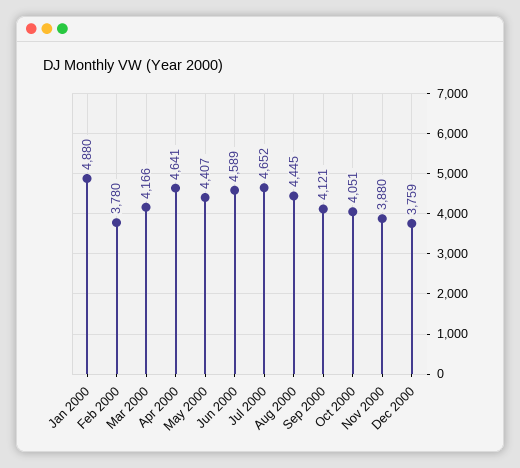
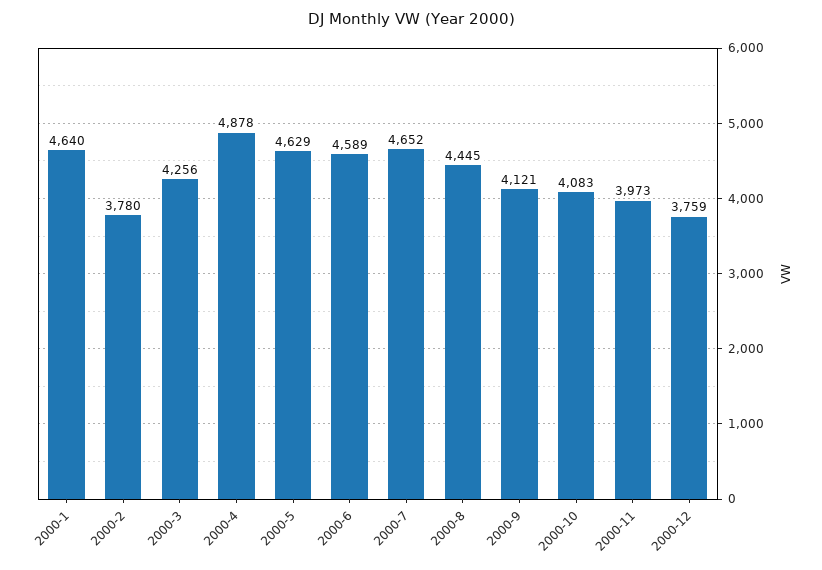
  {
-   "Jan 2000": 4880,
+   "Jan 2000": 4640,
    "Feb 2000": 3780,
-   "Mar 2000": 4166,
+   "Mar 2000": 4256,
-   "Apr 2000": 4641,
+   "Apr 2000": 4878,
-   "May 2000": 4407,
+   "May 2000": 4629,
    "Jun 2000": 4589,
    "Jul 2000": 4652,
    "Aug 2000": 4445,
    "Sep 2000": 4121,
-   "Oct 2000": 4051,
+   "Oct 2000": 4083,
-   "Nov 2000": 3880,
+   "Nov 2000": 3973,
    "Dec 2000": 3759
  }

